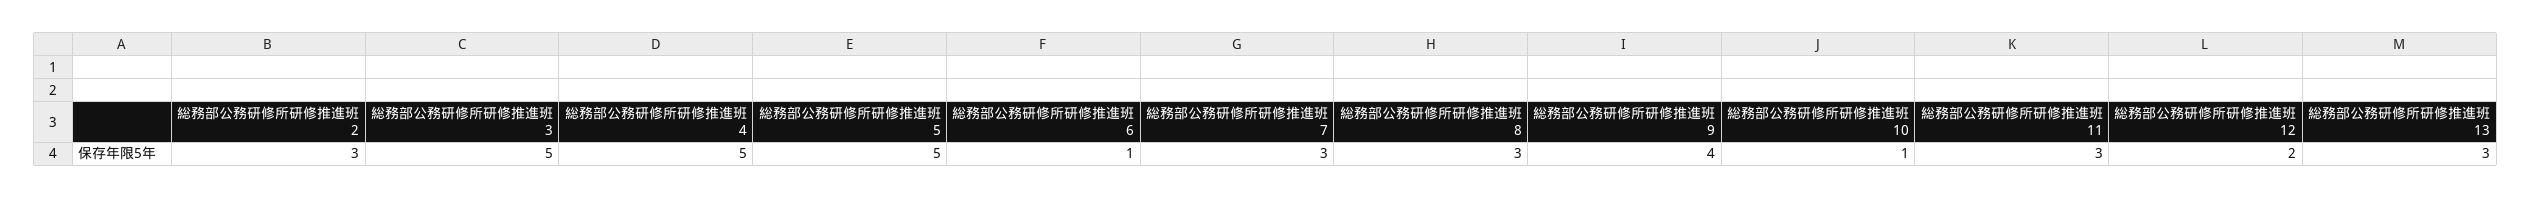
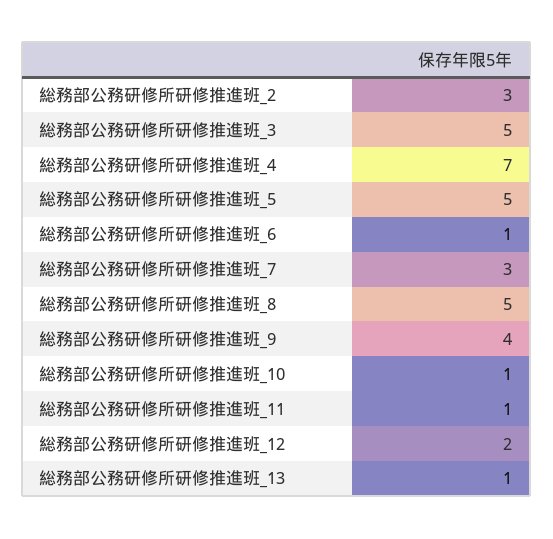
  {
    "総務部公務研修所研修推進班 2": 3,
    "総務部公務研修所研修推進班 3": 5,
-   "総務部公務研修所研修推進班 4": 5,
+   "総務部公務研修所研修推進班 4": 7,
    "総務部公務研修所研修推進班 5": 5,
    "総務部公務研修所研修推進班 6": 1,
    "総務部公務研修所研修推進班 7": 3,
-   "総務部公務研修所研修推進班 8": 3,
+   "総務部公務研修所研修推進班 8": 5,
    "総務部公務研修所研修推進班 9": 4,
    "総務部公務研修所研修推進班 10": 1,
-   "総務部公務研修所研修推進班 11": 3,
+   "総務部公務研修所研修推進班 11": 1,
    "総務部公務研修所研修推進班 12": 2,
-   "総務部公務研修所研修推進班 13": 3
+   "総務部公務研修所研修推進班 13": 1
  }

